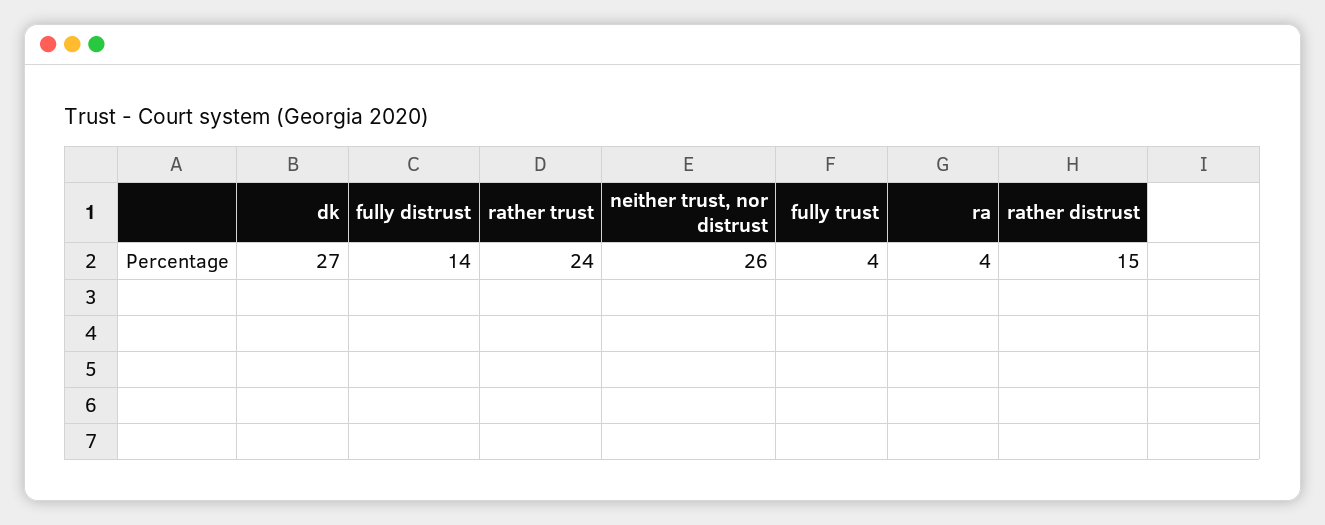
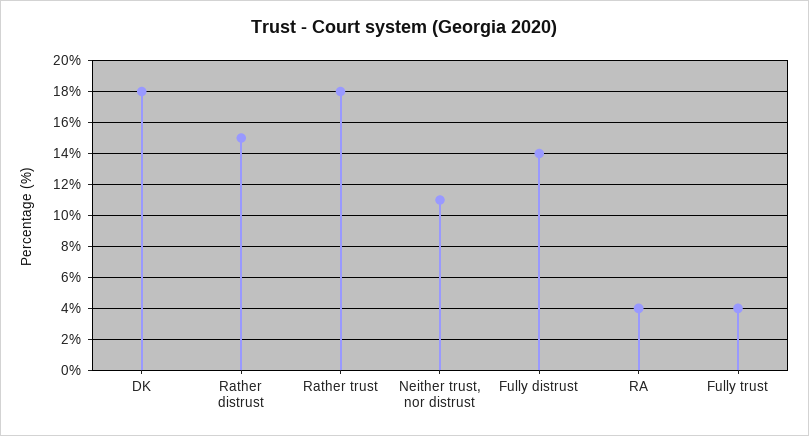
  {
-   "dk": 27,
+   "dk": 18,
    "fully distrust": 14,
-   "rather trust": 24,
+   "rather trust": 18,
-   "neither trust, nor distrust": 26,
+   "neither trust, nor distrust": 11,
    "fully trust": 4,
    "ra": 4,
    "rather distrust": 15
  }

